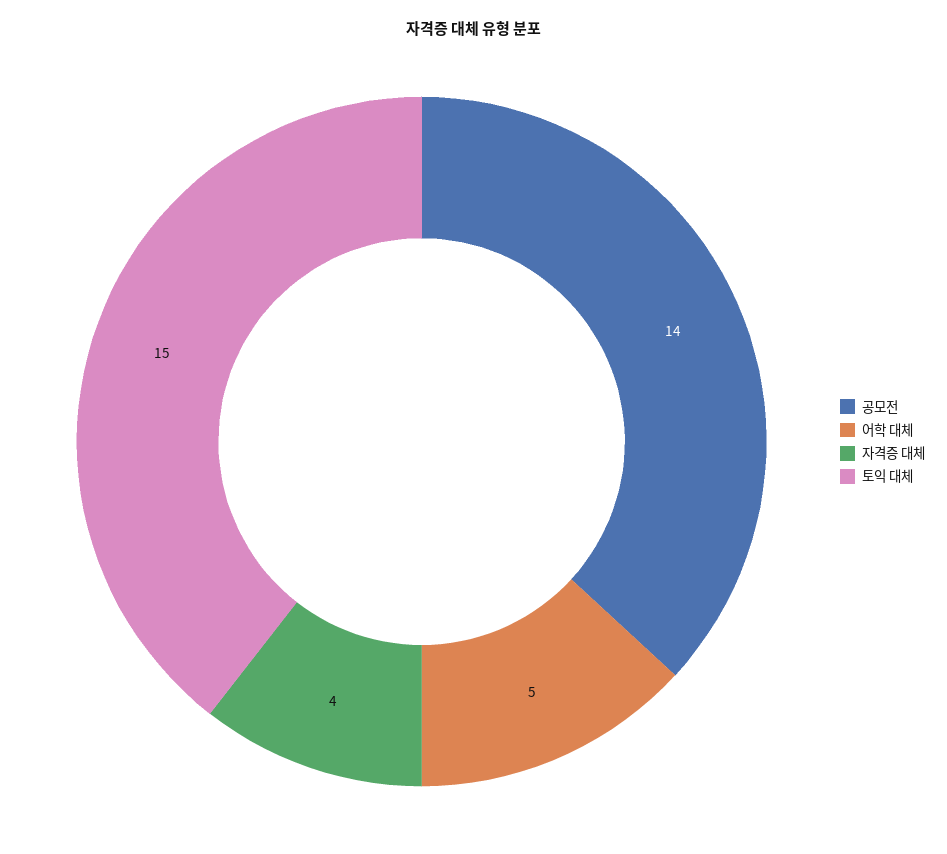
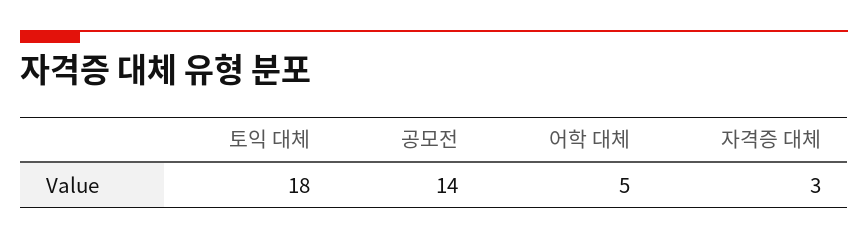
  {
    "공모전": 14,
    "어학 대체": 5,
-   "자격증 대체": 4,
+   "자격증 대체": 3,
-   "토익 대체": 15
+   "토익 대체": 18
  }

